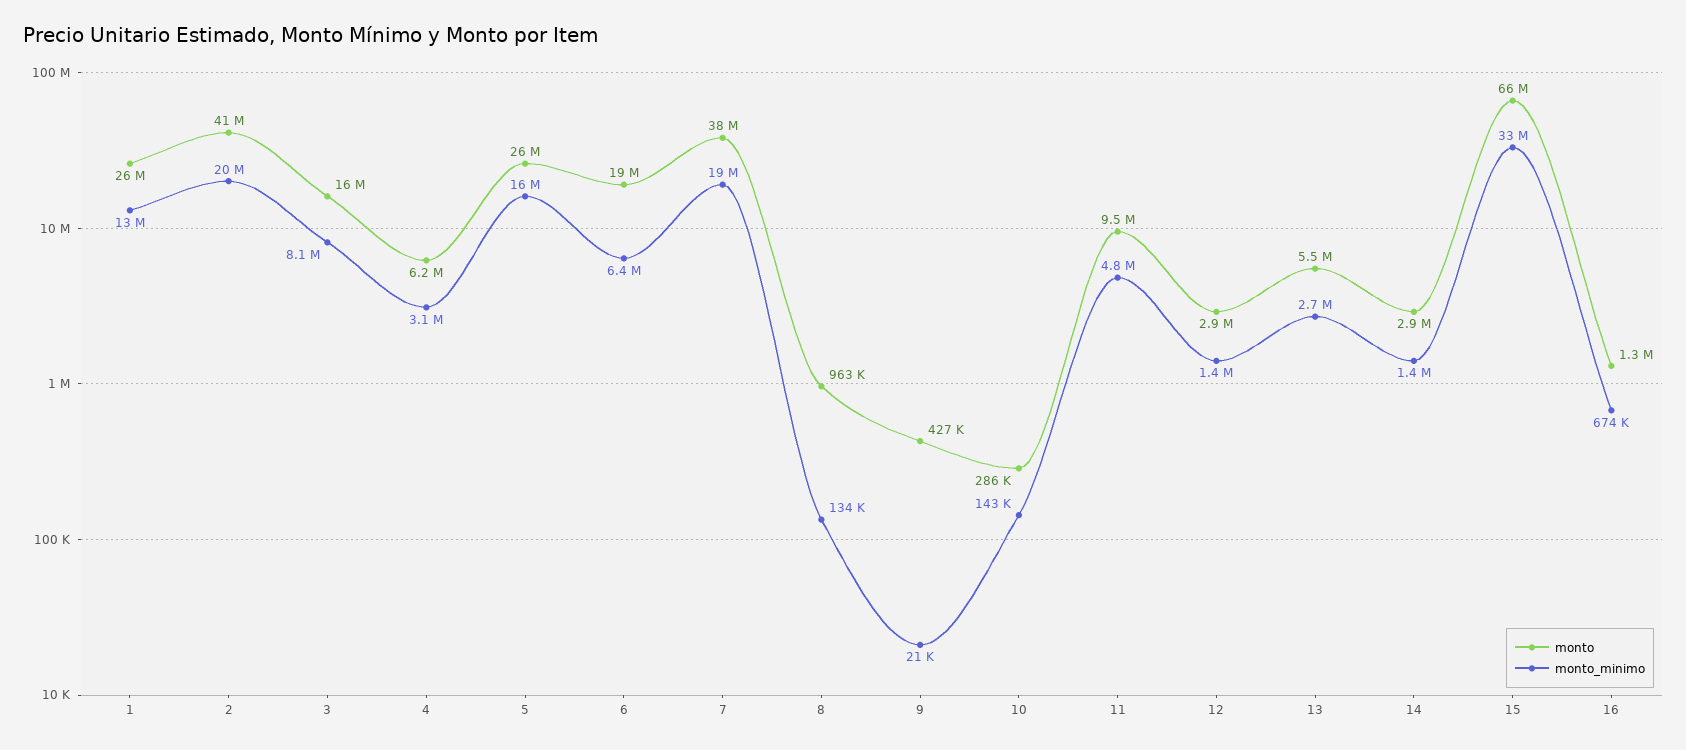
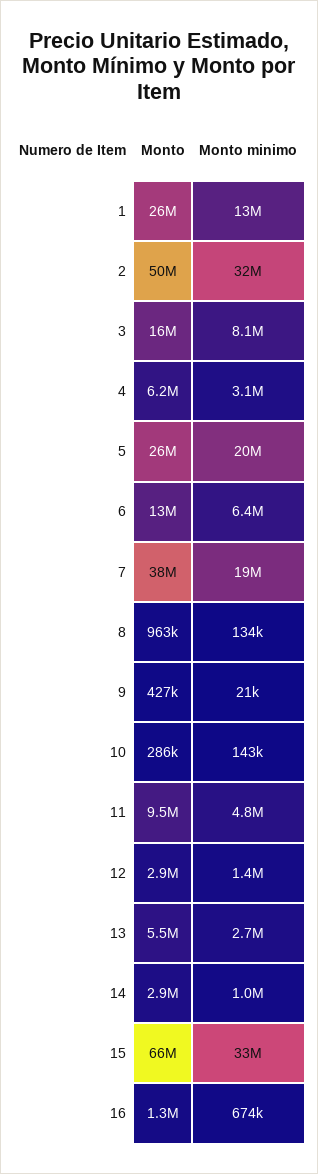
  {
    "monto": {
      "1": 26000000,
-     "2": 41000000,
+     "2": 50000000,
      "3": 16000000,
      "4": 6200000,
      "5": 26000000,
-     "6": 19000000,
+     "6": 13000000,
      "7": 38000000,
      "8": 963000,
      "9": 427000,
      "10": 286000,
      "11": 9500000,
      "12": 2900000,
      "13": 5500000,
      "14": 2900000,
      "15": 66000000,
      "16": 1300000
    },
    "monto_minimo": {
      "1": 13000000,
-     "2": 20000000,
+     "2": 32000000,
      "3": 8100000,
      "4": 3100000,
-     "5": 16000000,
+     "5": 20000000,
      "6": 6400000,
      "7": 19000000,
      "8": 134000,
      "9": 21000,
      "10": 143000,
      "11": 4800000,
      "12": 1400000,
      "13": 2700000,
-     "14": 1400000,
+     "14": 1000000,
      "15": 33000000,
      "16": 674000
    }
  }

